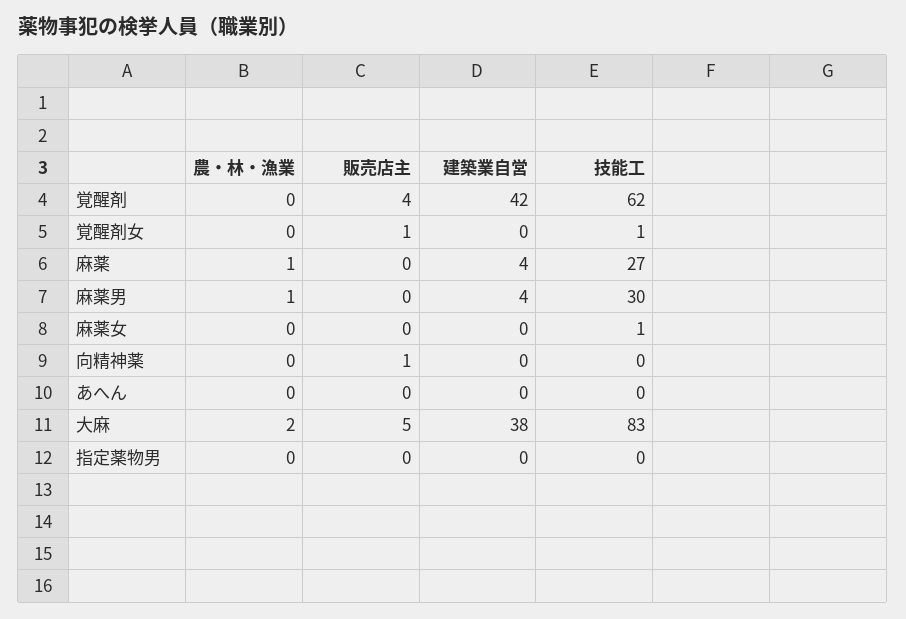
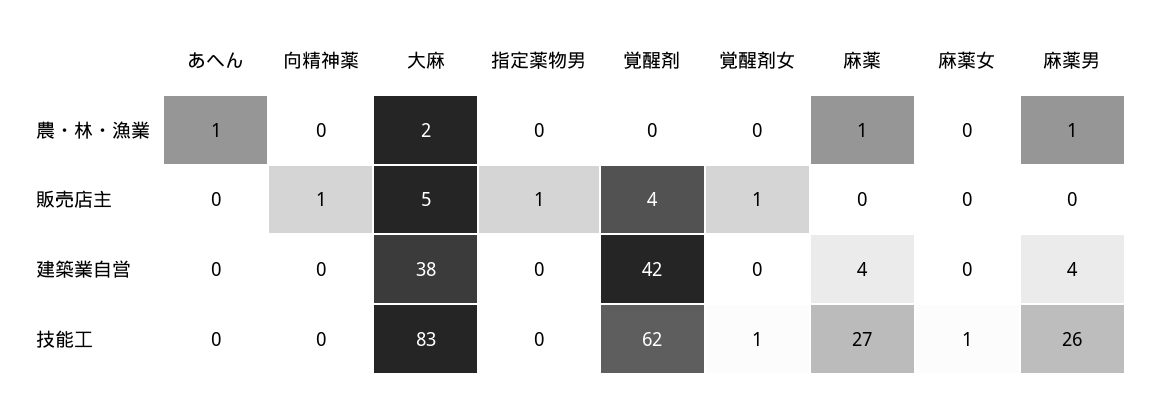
  {
    "農・林・漁業": {
      "覚醒剤": 0,
      "覚醒剤女": 0,
      "麻薬": 1,
      "麻薬男": 1,
      "麻薬女": 0,
      "向精神薬": 0,
-     "あへん": 0,
+     "あへん": 1,
      "大麻": 2,
      "指定薬物男": 0
    },
    "販売店主": {
      "覚醒剤": 4,
      "覚醒剤女": 1,
      "麻薬": 0,
      "麻薬男": 0,
      "麻薬女": 0,
      "向精神薬": 1,
      "あへん": 0,
      "大麻": 5,
-     "指定薬物男": 0
+     "指定薬物男": 1
    },
    "建築業自営": {
      "覚醒剤": 42,
      "覚醒剤女": 0,
      "麻薬": 4,
      "麻薬男": 4,
      "麻薬女": 0,
      "向精神薬": 0,
      "あへん": 0,
      "大麻": 38,
      "指定薬物男": 0
    },
    "技能工": {
      "覚醒剤": 62,
      "覚醒剤女": 1,
      "麻薬": 27,
-     "麻薬男": 30,
+     "麻薬男": 26,
      "麻薬女": 1,
      "向精神薬": 0,
      "あへん": 0,
      "大麻": 83,
      "指定薬物男": 0
    }
  }

